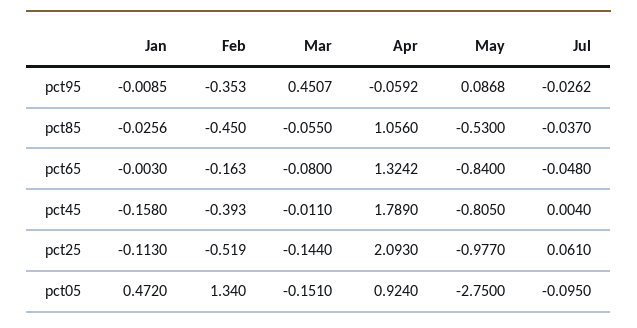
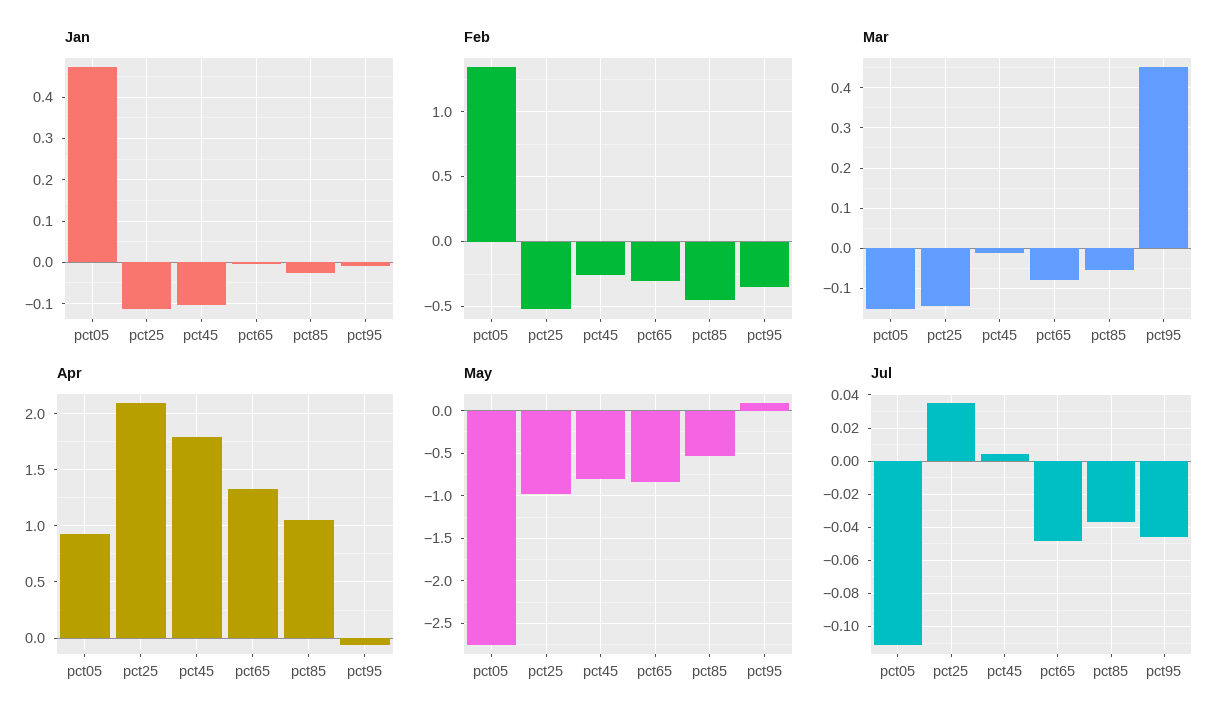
  {
    "Jan": {
      "pct95": -0.0085,
      "pct85": -0.0256,
      "pct65": -0.003,
-     "pct45": -0.158,
+     "pct45": -0.1,
      "pct25": -0.113,
      "pct05": 0.472
    },
    "Feb": {
      "pct95": -0.353,
      "pct85": -0.45,
-     "pct65": -0.163,
+     "pct65": -0.3,
-     "pct45": -0.393,
+     "pct45": -0.25,
      "pct25": -0.519,
      "pct05": 1.34
    },
    "Mar": {
      "pct95": 0.4507,
      "pct85": -0.055,
      "pct65": -0.08,
      "pct45": -0.011,
      "pct25": -0.144,
      "pct05": -0.151
    },
    "Apr": {
      "pct95": -0.0592,
      "pct85": 1.056,
      "pct65": 1.3242,
      "pct45": 1.789,
      "pct25": 2.093,
      "pct05": 0.924
    },
    "May": {
      "pct95": 0.0868,
      "pct85": -0.53,
      "pct65": -0.84,
      "pct45": -0.805,
      "pct25": -0.977,
      "pct05": -2.75
    },
    "Jul": {
-     "pct95": -0.0262,
+     "pct95": -0.045,
      "pct85": -0.037,
      "pct65": -0.048,
      "pct45": 0.004,
-     "pct25": 0.061,
+     "pct25": 0.035,
-     "pct05": -0.095
+     "pct05": -0.11
    }
  }

